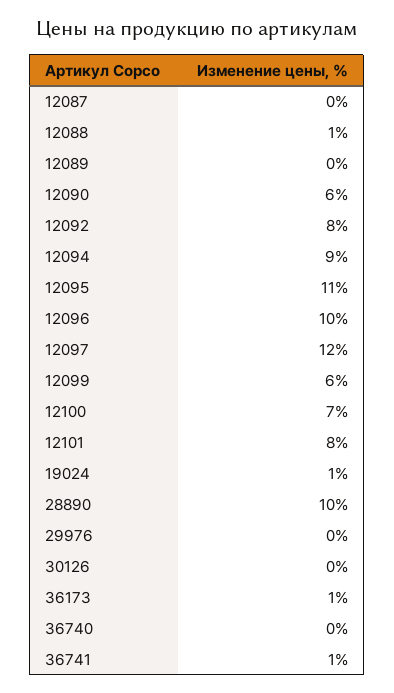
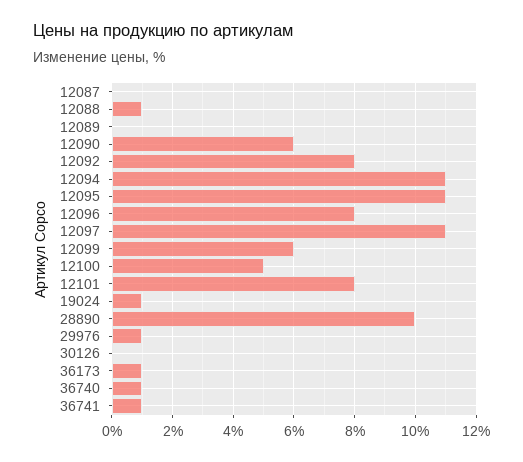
  {
    "12087": 0,
    "12088": 1,
    "12089": 0,
    "12090": 6,
    "12092": 8,
-   "12094": 9,
+   "12094": 11,
    "12095": 11,
-   "12096": 10,
+   "12096": 8,
-   "12097": 12,
+   "12097": 11,
    "12099": 6,
-   "12100": 7,
+   "12100": 5,
    "12101": 8,
    "19024": 1,
    "28890": 10,
-   "29976": 0,
+   "29976": 1,
    "30126": 0,
    "36173": 1,
-   "36740": 0,
+   "36740": 1,
    "36741": 1
  }

